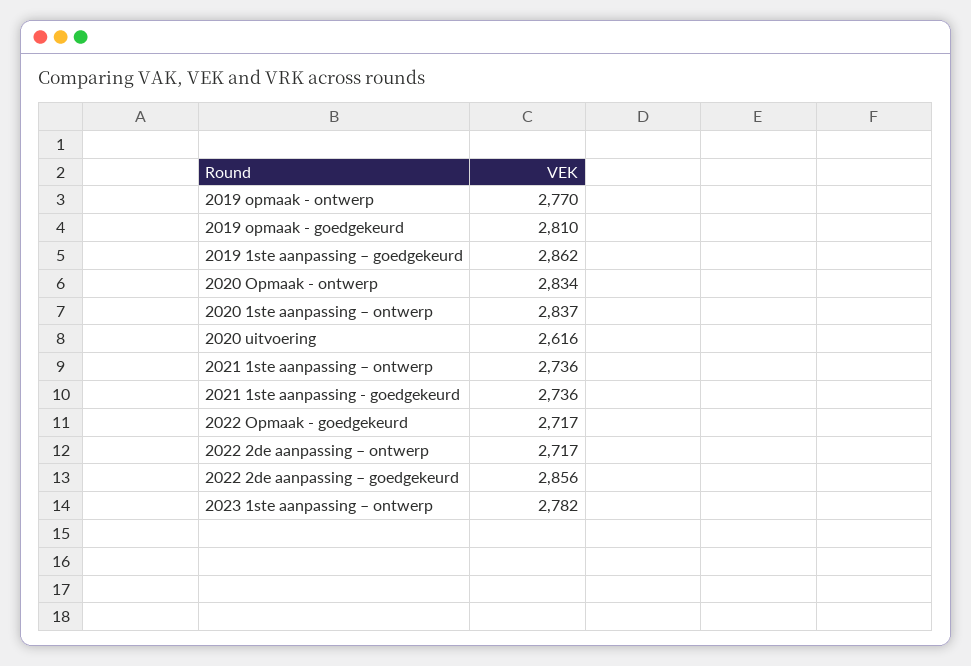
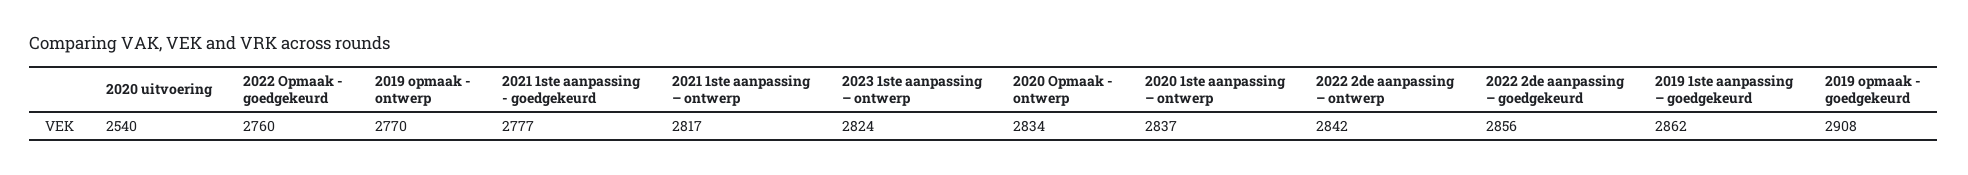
  {
    "2019 opmaak - ontwerp": 2770,
-   "2019 opmaak - goedgekeurd": 2810,
+   "2019 opmaak - goedgekeurd": 2908,
    "2019 1ste aanpassing – goedgekeurd": 2862,
    "2020 Opmaak - ontwerp": 2834,
    "2020 1ste aanpassing – ontwerp": 2837,
-   "2020 uitvoering": 2616,
+   "2020 uitvoering": 2540,
-   "2021 1ste aanpassing – ontwerp": 2736,
+   "2021 1ste aanpassing – ontwerp": 2817,
-   "2021 1ste aanpassing - goedgekeurd": 2736,
+   "2021 1ste aanpassing - goedgekeurd": 2777,
-   "2022 Opmaak - goedgekeurd": 2717,
+   "2022 Opmaak - goedgekeurd": 2760,
-   "2022 2de aanpassing – ontwerp": 2717,
+   "2022 2de aanpassing – ontwerp": 2842,
    "2022 2de aanpassing – goedgekeurd": 2856,
-   "2023 1ste aanpassing – ontwerp": 2782
+   "2023 1ste aanpassing – ontwerp": 2824
  }

